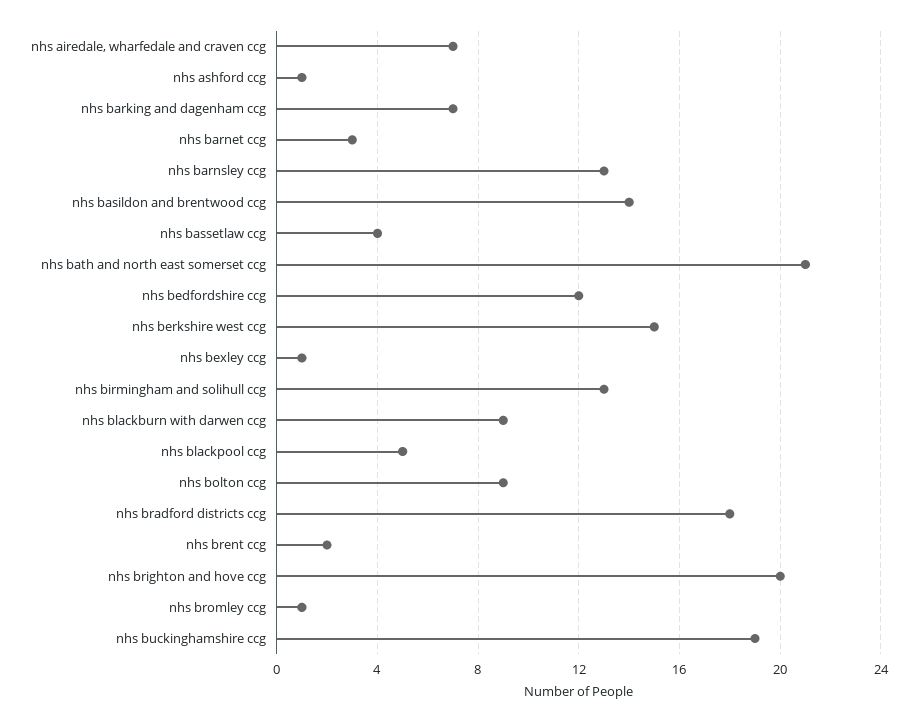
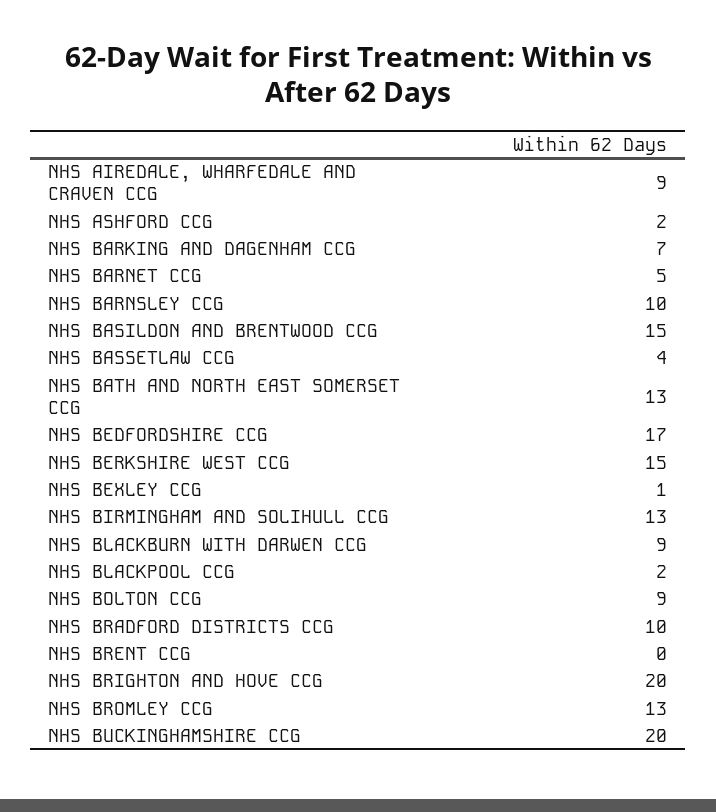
  {
-   "nhs airedale, wharfedale and craven ccg": 7,
+   "nhs airedale, wharfedale and craven ccg": 9,
-   "nhs ashford ccg": 1,
+   "nhs ashford ccg": 2,
    "nhs barking and dagenham ccg": 7,
-   "nhs barnet ccg": 3,
+   "nhs barnet ccg": 5,
-   "nhs barnsley ccg": 13,
+   "nhs barnsley ccg": 10,
-   "nhs basildon and brentwood ccg": 14,
+   "nhs basildon and brentwood ccg": 15,
    "nhs bassetlaw ccg": 4,
-   "nhs bath and north east somerset ccg": 21,
+   "nhs bath and north east somerset ccg": 13,
-   "nhs bedfordshire ccg": 12,
+   "nhs bedfordshire ccg": 17,
    "nhs berkshire west ccg": 15,
    "nhs bexley ccg": 1,
    "nhs birmingham and solihull ccg": 13,
    "nhs blackburn with darwen ccg": 9,
-   "nhs blackpool ccg": 5,
+   "nhs blackpool ccg": 2,
    "nhs bolton ccg": 9,
-   "nhs bradford districts ccg": 18,
+   "nhs bradford districts ccg": 10,
-   "nhs brent ccg": 2,
+   "nhs brent ccg": 0,
    "nhs brighton and hove ccg": 20,
-   "nhs bromley ccg": 1,
+   "nhs bromley ccg": 13,
-   "nhs buckinghamshire ccg": 19
+   "nhs buckinghamshire ccg": 20
  }

